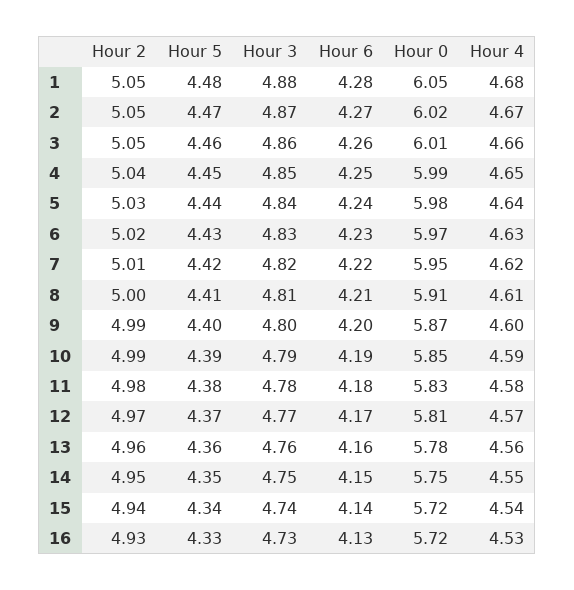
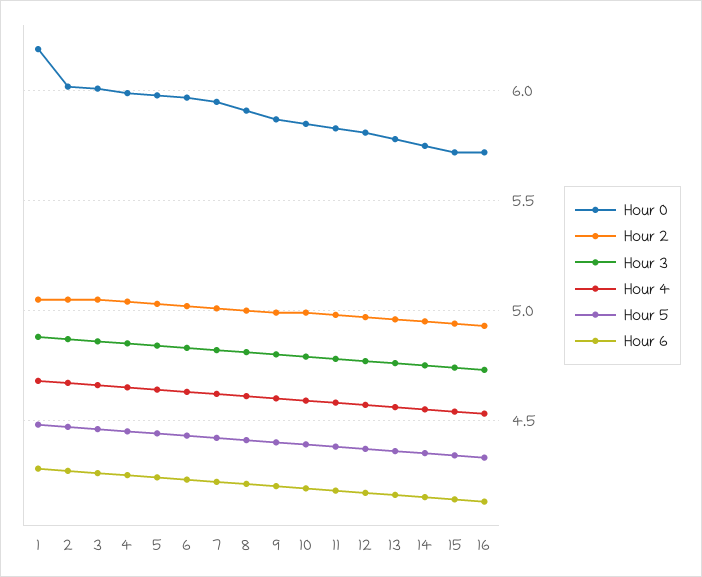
  {
    "Hour 2": {
      "1": 5.05,
      "2": 5.05,
      "3": 5.05,
      "4": 5.04,
      "5": 5.03,
      "6": 5.02,
      "7": 5.01,
      "8": 5,
      "9": 4.99,
      "10": 4.99,
      "11": 4.98,
      "12": 4.97,
      "13": 4.96,
      "14": 4.95,
      "15": 4.94,
      "16": 4.93
    },
    "Hour 5": {
      "1": 4.48,
      "2": 4.47,
      "3": 4.46,
      "4": 4.45,
      "5": 4.44,
      "6": 4.43,
      "7": 4.42,
      "8": 4.41,
      "9": 4.4,
      "10": 4.39,
      "11": 4.38,
      "12": 4.37,
      "13": 4.36,
      "14": 4.35,
      "15": 4.34,
      "16": 4.33
    },
    "Hour 3": {
      "1": 4.88,
      "2": 4.87,
      "3": 4.86,
      "4": 4.85,
      "5": 4.84,
      "6": 4.83,
      "7": 4.82,
      "8": 4.81,
      "9": 4.8,
      "10": 4.79,
      "11": 4.78,
      "12": 4.77,
      "13": 4.76,
      "14": 4.75,
      "15": 4.74,
      "16": 4.73
    },
    "Hour 6": {
      "1": 4.28,
      "2": 4.27,
      "3": 4.26,
      "4": 4.25,
      "5": 4.24,
      "6": 4.23,
      "7": 4.22,
      "8": 4.21,
      "9": 4.2,
      "10": 4.19,
      "11": 4.18,
      "12": 4.17,
      "13": 4.16,
      "14": 4.15,
      "15": 4.14,
      "16": 4.13
    },
    "Hour 0": {
-     "1": 6.05,
+     "1": 6.2,
      "2": 6.02,
      "3": 6.01,
      "4": 5.99,
      "5": 5.98,
      "6": 5.97,
      "7": 5.95,
      "8": 5.91,
      "9": 5.87,
      "10": 5.85,
      "11": 5.83,
      "12": 5.81,
      "13": 5.78,
      "14": 5.75,
      "15": 5.72,
      "16": 5.72
    },
    "Hour 4": {
      "1": 4.68,
      "2": 4.67,
      "3": 4.66,
      "4": 4.65,
      "5": 4.64,
      "6": 4.63,
      "7": 4.62,
      "8": 4.61,
      "9": 4.6,
      "10": 4.59,
      "11": 4.58,
      "12": 4.57,
      "13": 4.56,
      "14": 4.55,
      "15": 4.54,
      "16": 4.53
    }
  }

